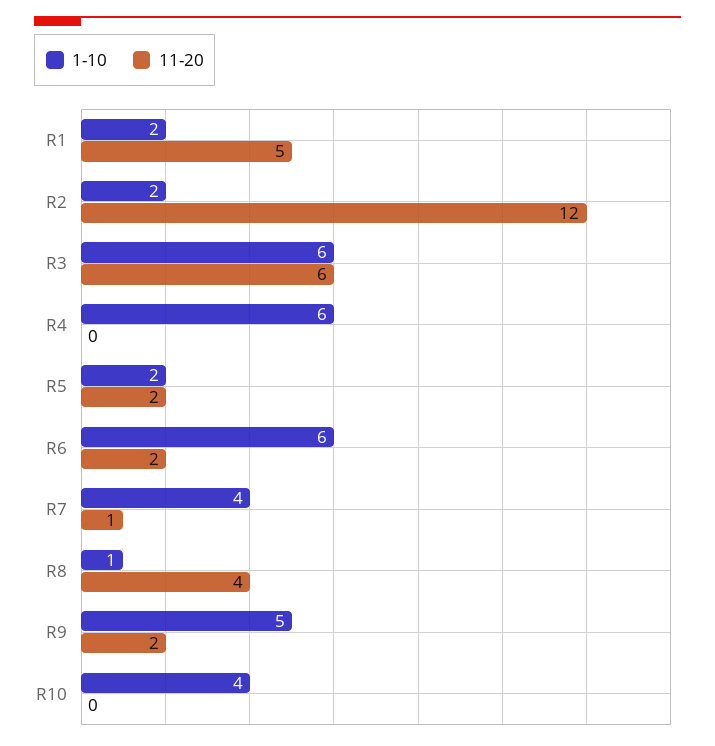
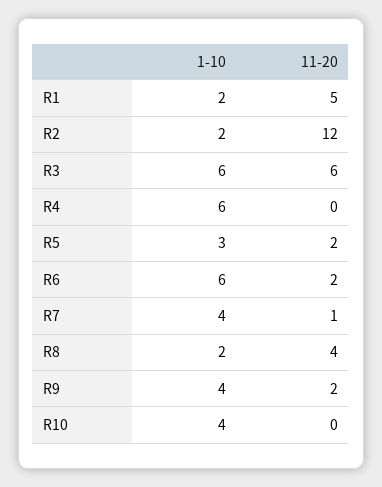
  {
    "1-10": {
      "R1": 2,
      "R2": 2,
      "R3": 6,
      "R4": 6,
-     "R5": 2,
+     "R5": 3,
      "R6": 6,
      "R7": 4,
-     "R8": 1,
+     "R8": 2,
-     "R9": 5,
+     "R9": 4,
      "R10": 4
    },
    "11-20": {
      "R1": 5,
      "R2": 12,
      "R3": 6,
      "R4": 0,
      "R5": 2,
      "R6": 2,
      "R7": 1,
      "R8": 4,
      "R9": 2,
      "R10": 0
    }
  }

